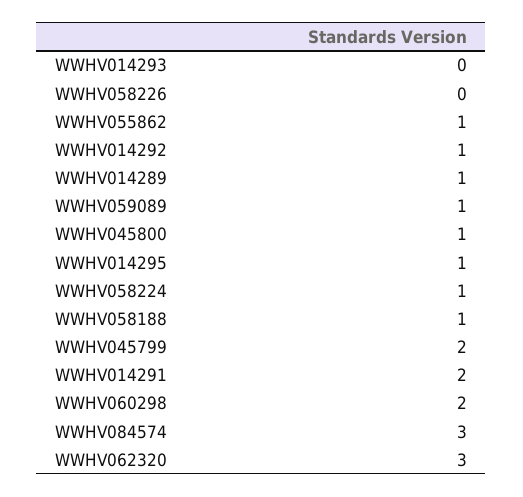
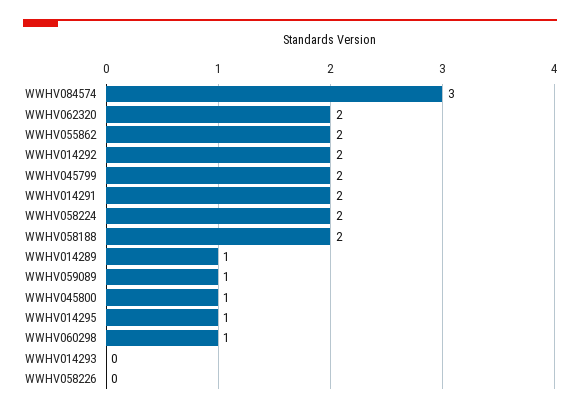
  {
    "WWHV014293": 0,
    "WWHV058226": 0,
-   "WWHV055862": 1,
+   "WWHV055862": 2,
-   "WWHV014292": 1,
+   "WWHV014292": 2,
    "WWHV014289": 1,
    "WWHV059089": 1,
    "WWHV045800": 1,
    "WWHV014295": 1,
-   "WWHV058224": 1,
+   "WWHV058224": 2,
-   "WWHV058188": 1,
+   "WWHV058188": 2,
    "WWHV045799": 2,
    "WWHV014291": 2,
-   "WWHV060298": 2,
+   "WWHV060298": 1,
    "WWHV084574": 3,
-   "WWHV062320": 3
+   "WWHV062320": 2
  }

